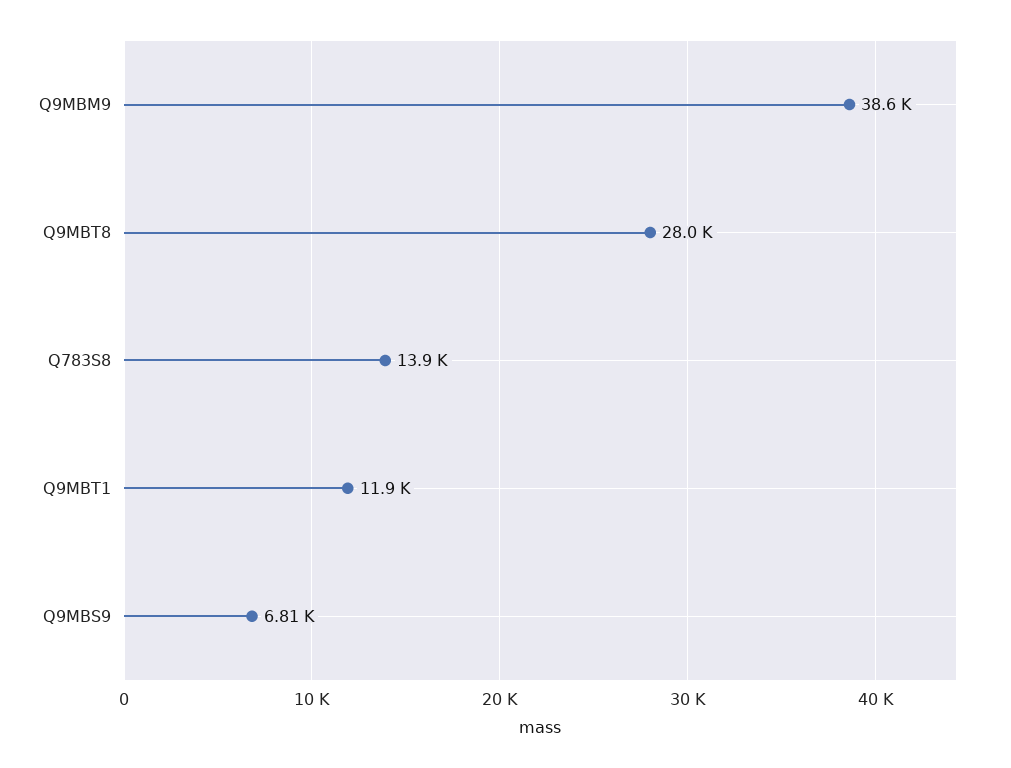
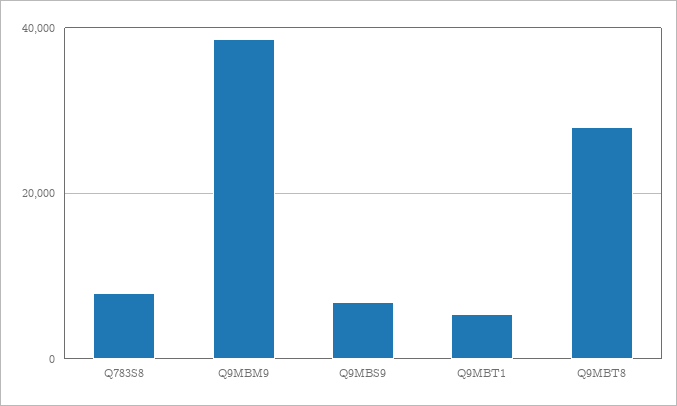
  {
    "Q9MBM9": 38600,
    "Q9MBT8": 28000,
-   "Q783S8": 13900,
+   "Q783S8": 8000,
-   "Q9MBT1": 11900,
+   "Q9MBT1": 6000,
    "Q9MBS9": 6810
  }

